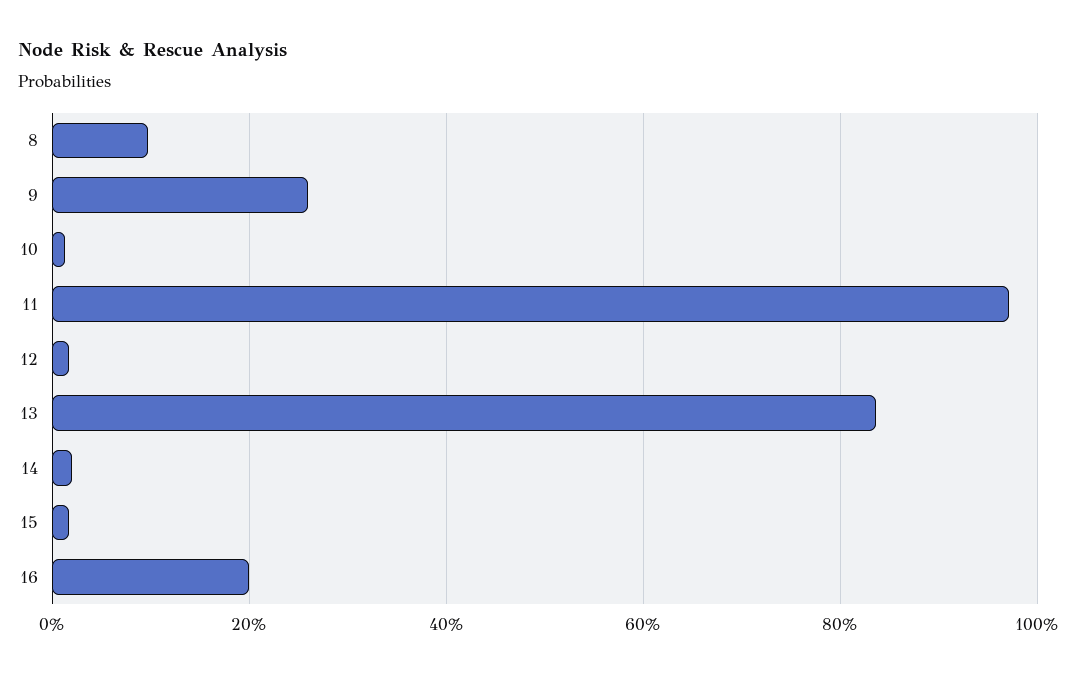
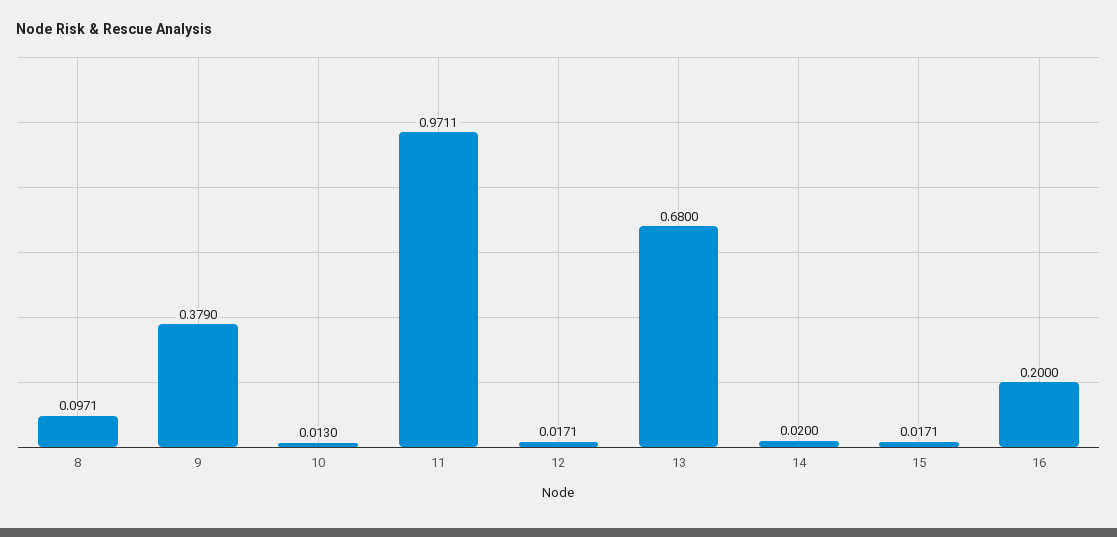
  {
    "8": 0.0971,
-   "9": 0.26,
+   "9": 0.379,
    "10": 0.013,
    "11": 0.9711,
    "12": 0.0171,
-   "13": 0.84,
+   "13": 0.68,
    "14": 0.02,
    "15": 0.0171,
    "16": 0.2
  }

